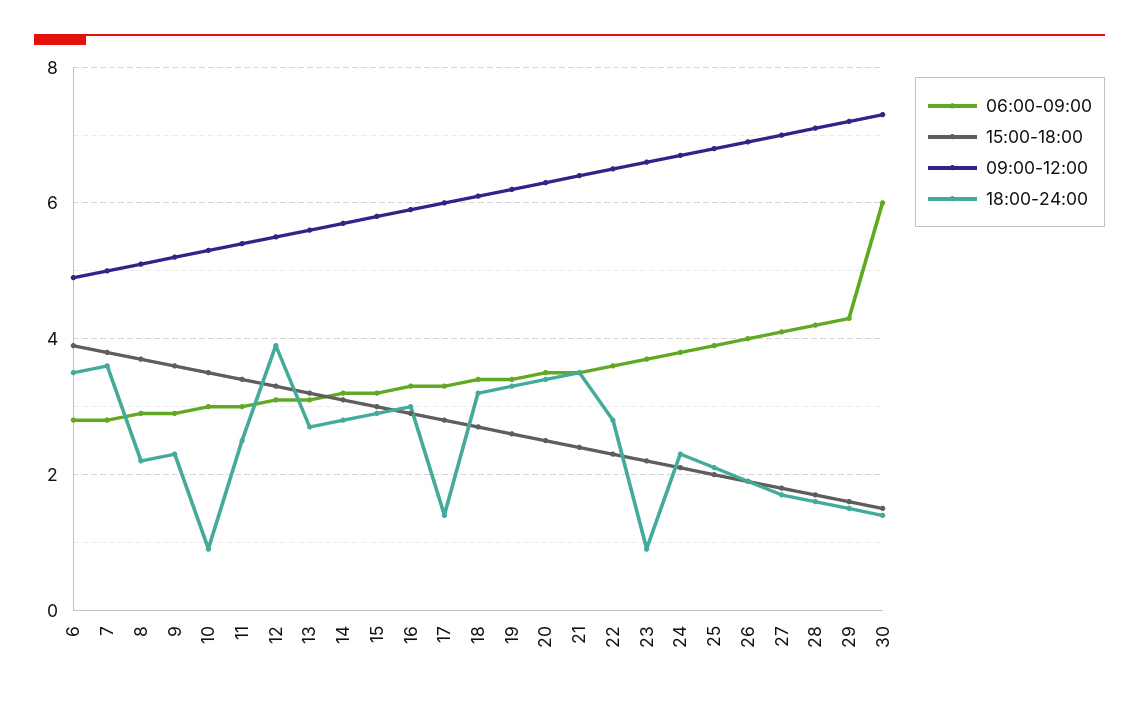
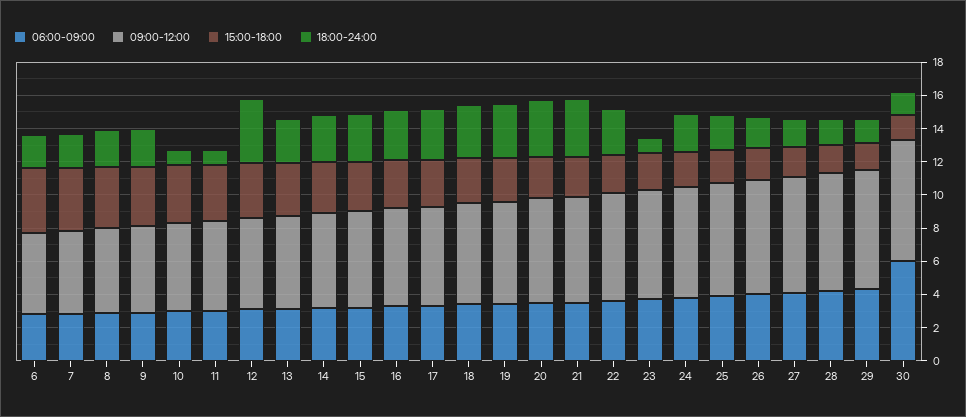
  {
    "06:00-09:00": {
      "6": 3,
      "7": 3,
      "8": 3,
      "9": 3,
      "10": 3,
      "11": 3,
      "12": 3,
      "13": 3,
      "14": 3,
      "15": 3,
      "16": 3.5,
      "17": 3.5,
      "18": 3.5,
      "19": 3.5,
      "20": 3.5,
      "21": 3.5,
      "22": 3.5,
      "23": 3.5,
      "24": 4,
      "25": 4,
      "26": 4,
      "27": 4,
      "28": 4,
      "29": 4.5,
      "30": 6
    },
    "15:00-18:00": {
      "6": 4,
      "7": 4,
      "8": 3.5,
      "9": 3.5,
      "10": 3.5,
      "11": 3.5,
      "12": 3.5,
      "13": 3,
      "14": 3,
      "15": 3,
      "16": 3,
      "17": 3,
      "18": 2.5,
      "19": 2.5,
      "20": 2.5,
      "21": 2.5,
      "22": 2.5,
      "23": 2,
      "24": 2,
      "25": 2,
      "26": 2,
      "27": 2,
      "28": 1.5,
      "29": 1.5,
      "30": 1.5
    },
    "09:00-12:00": {
      "6": 5,
      "7": 5,
      "8": 5,
      "9": 5,
      "10": 5.5,
      "11": 5.5,
      "12": 5.5,
      "13": 5.5,
      "14": 5.5,
      "15": 6,
      "16": 6,
      "17": 6,
      "18": 6,
      "19": 6,
      "20": 6.5,
      "21": 6.5,
      "22": 6.5,
      "23": 6.5,
      "24": 6.5,
      "25": 7,
      "26": 7,
      "27": 7,
      "28": 7,
      "29": 7,
      "30": 7.5
    },
    "18:00-24:00": {
-     "6": 3.5,
+     "6": 2,
-     "7": 3.5,
+     "7": 2,
      "8": 2,
      "9": 2.5,
      "10": 1,
-     "11": 2.5,
+     "11": 1,
      "12": 4,
      "13": 2.5,
      "14": 3,
      "15": 3,
      "16": 3,
-     "17": 1.5,
+     "17": 3,
      "18": 3,
      "19": 3.5,
      "20": 3.5,
      "21": 3.5,
      "22": 3,
      "23": 1,
      "24": 2.5,
      "25": 2,
      "26": 2,
      "27": 1.5,
      "28": 1.5,
      "29": 1.5,
      "30": 1.5
    }
  }

